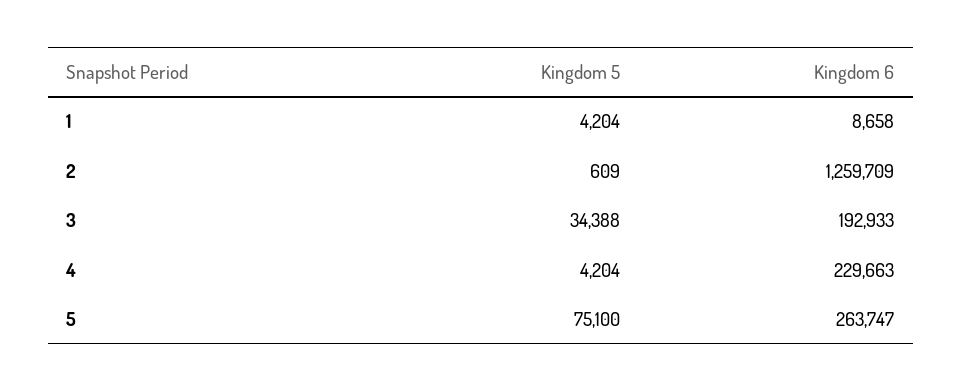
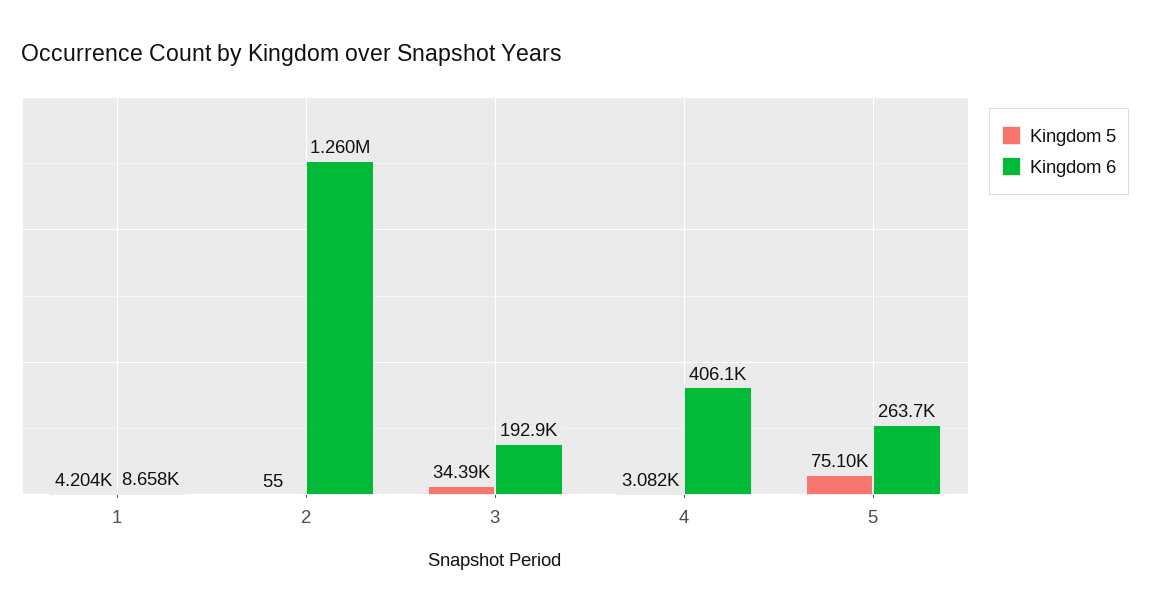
  {
    "Kingdom 5": {
      "1": 4204,
-     "2": 609,
+     "2": 55,
      "3": 34388,
-     "4": 4204,
+     "4": 3082,
      "5": 75100
    },
    "Kingdom 6": {
      "1": 8658,
      "2": 1259709,
      "3": 192933,
-     "4": 229663,
+     "4": 406100,
      "5": 263747
    }
  }

